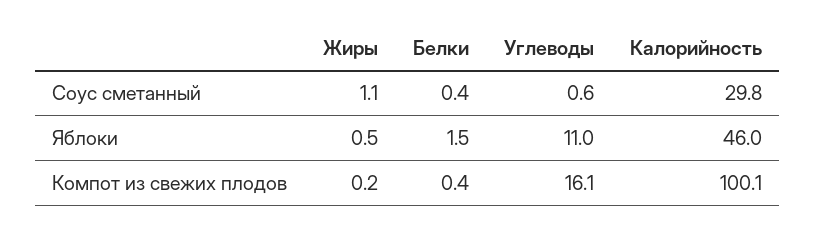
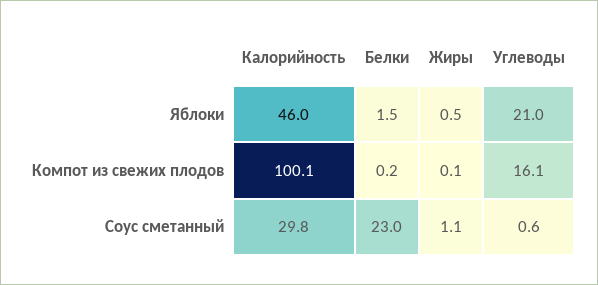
  {
    "Жиры": {
      "Соус сметанный": 1.1,
      "Яблоки": 0.5,
-     "Компот из свежих плодов": 0.2
+     "Компот из свежих плодов": 0.1
    },
    "Белки": {
-     "Соус сметанный": 0.4,
+     "Соус сметанный": 23,
      "Яблоки": 1.5,
-     "Компот из свежих плодов": 0.4
+     "Компот из свежих плодов": 0.2
    },
    "Углеводы": {
      "Соус сметанный": 0.6,
-     "Яблоки": 11,
+     "Яблоки": 21,
      "Компот из свежих плодов": 16.1
    },
    "Калорийность": {
      "Соус сметанный": 29.8,
      "Яблоки": 46,
      "Компот из свежих плодов": 100.1
    }
  }

